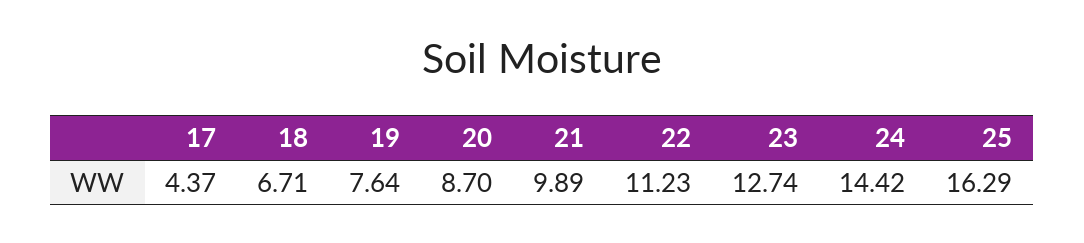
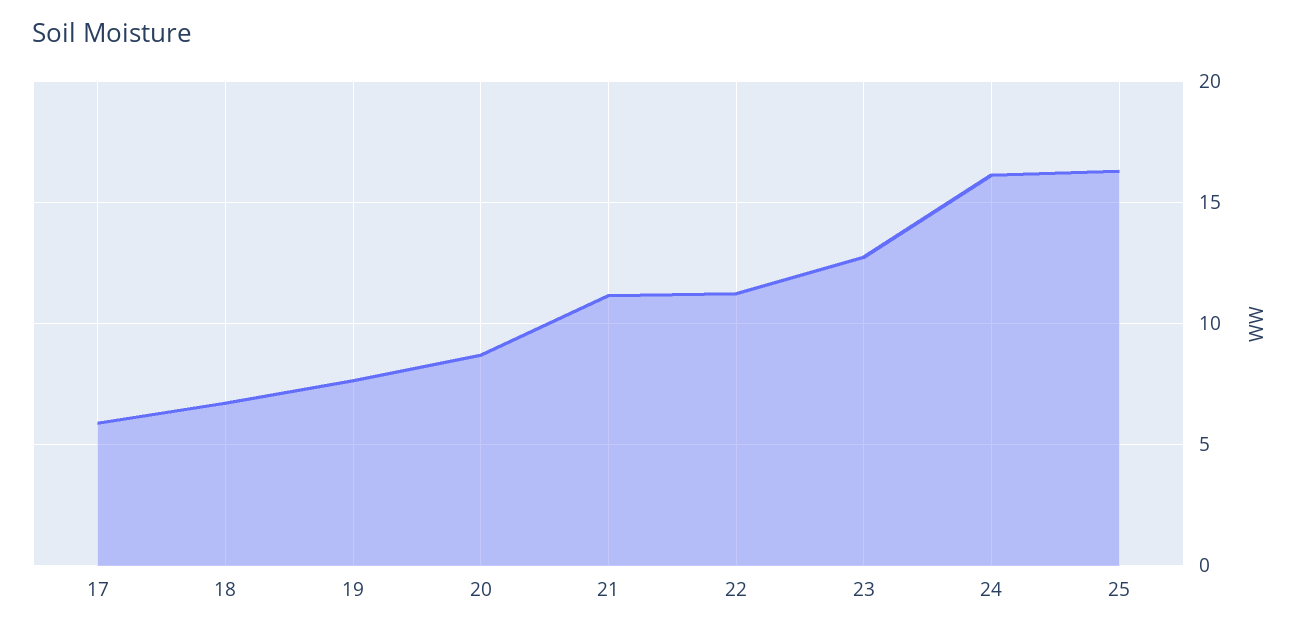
  {
-   "17": 4.37,
+   "17": 6,
    "18": 6.71,
    "19": 7.64,
    "20": 8.7,
-   "21": 9.89,
+   "21": 11,
    "22": 11.23,
    "23": 12.74,
-   "24": 14.42,
+   "24": 16,
    "25": 16.29
  }

